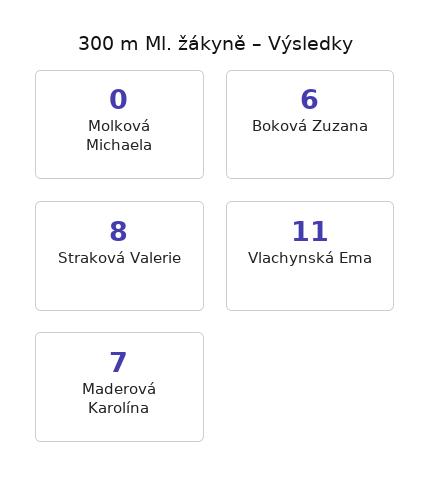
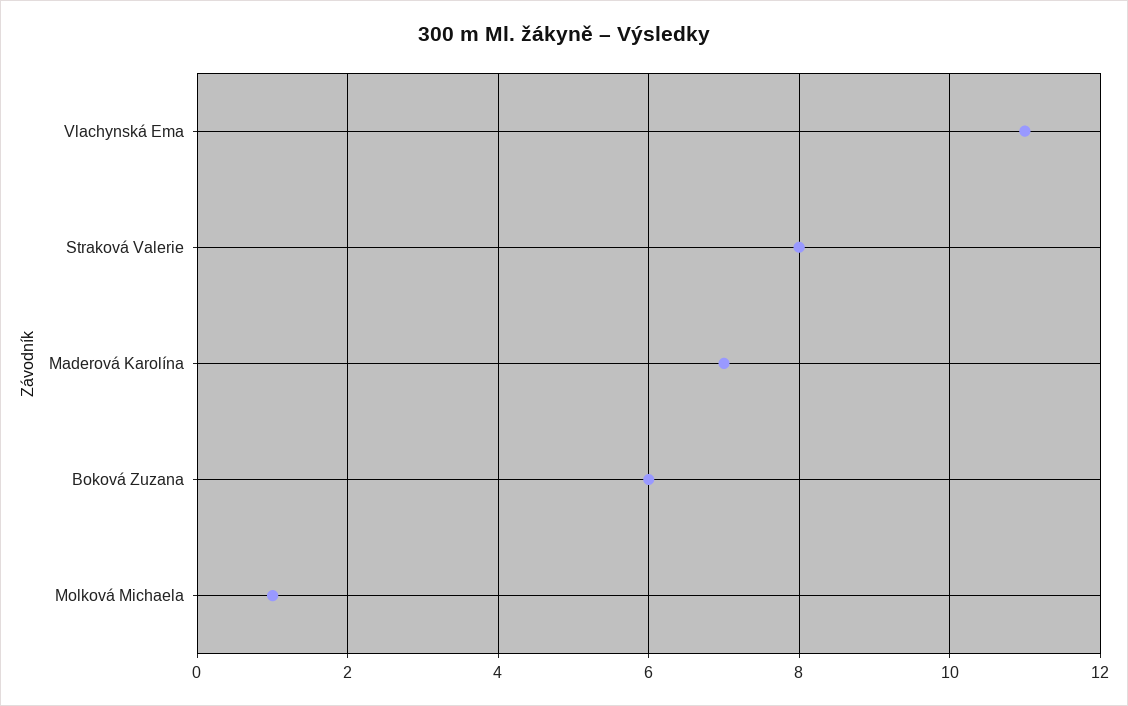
  {
-   "Molková Michaela": 0,
+   "Molková Michaela": 1,
    "Boková Zuzana": 6,
    "Straková Valerie": 8,
    "Vlachynská Ema": 11,
    "Maderová Karolína": 7
  }

